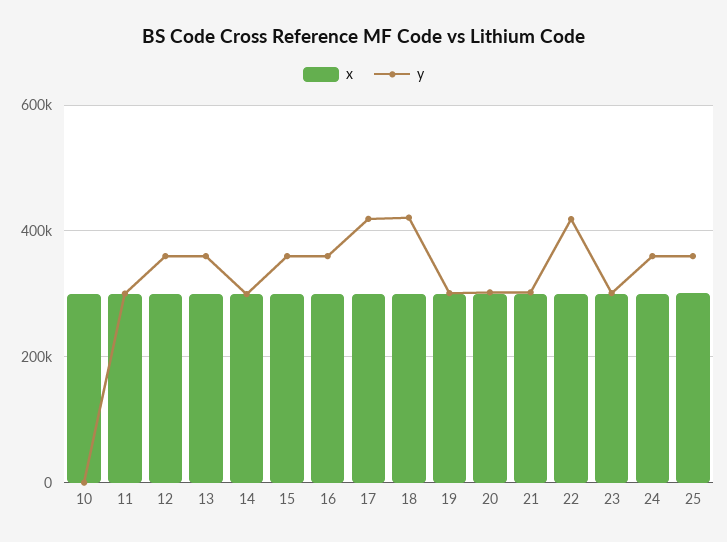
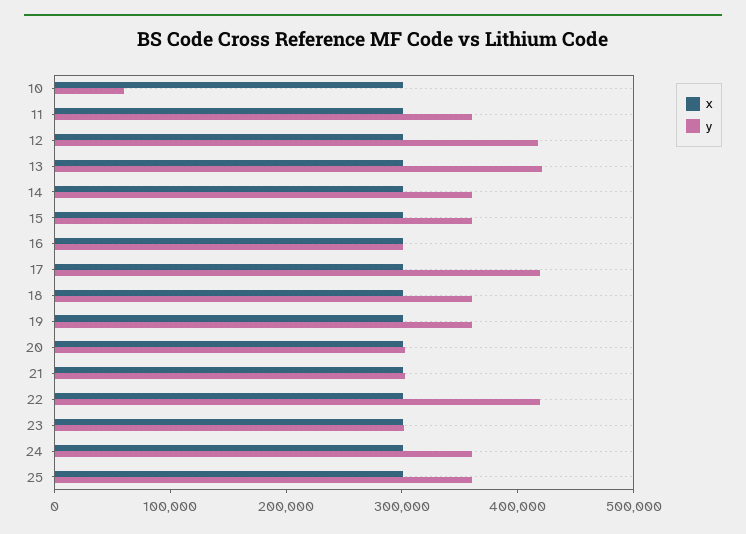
  {
    "x": {
      "10": 300000,
      "11": 300000,
      "12": 300000,
      "13": 300000,
      "14": 300000,
      "15": 300000,
      "16": 300000,
      "17": 300000,
      "18": 300000,
      "19": 300000,
      "20": 300000,
      "21": 300000,
      "22": 300000,
      "23": 300000,
      "24": 300000,
      "25": 300000
    },
    "y": {
-     "10": 0,
+     "10": 60000,
-     "11": 300000,
+     "11": 360000,
-     "12": 360000,
+     "12": 420000,
-     "13": 360000,
+     "13": 420000,
-     "14": 300000,
+     "14": 360000,
      "15": 360000,
-     "16": 360000,
+     "16": 300000,
      "17": 420000,
-     "18": 420000,
+     "18": 360000,
-     "19": 300000,
+     "19": 360000,
      "20": 300000,
      "21": 300000,
      "22": 420000,
      "23": 300000,
      "24": 360000,
      "25": 360000
    }
  }

